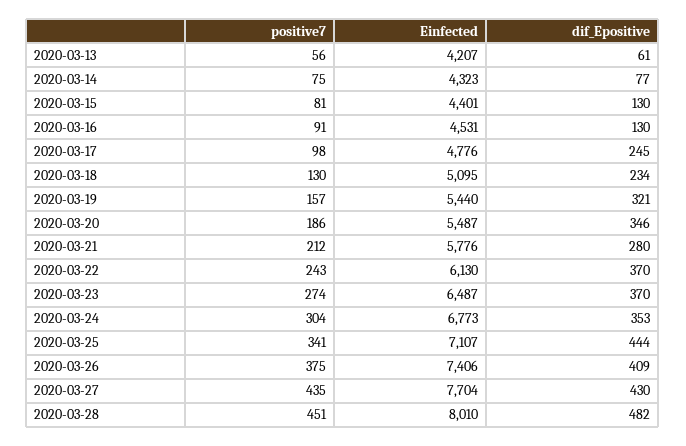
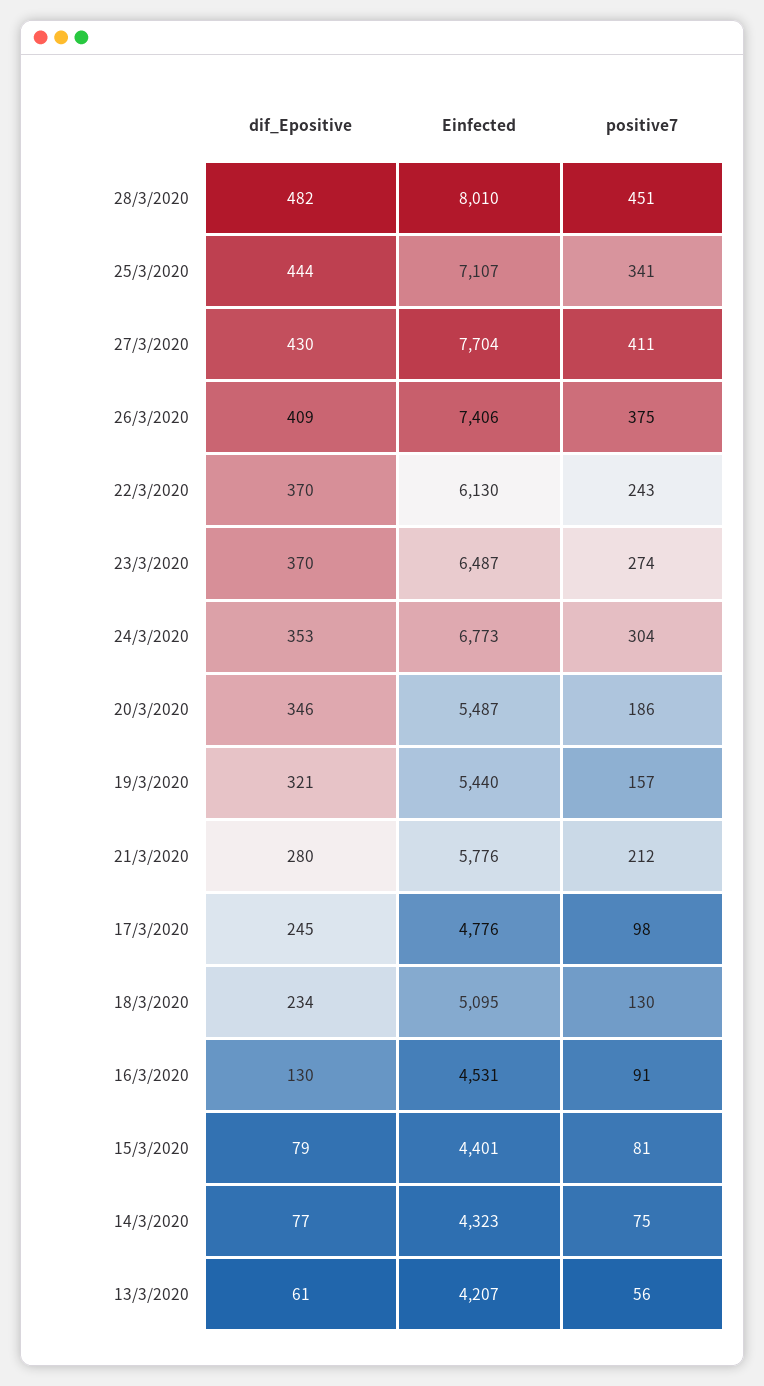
  {
    "positive7": {
      "2020-03-13": 56,
      "2020-03-14": 75,
      "2020-03-15": 81,
      "2020-03-16": 91,
      "2020-03-17": 98,
      "2020-03-18": 130,
      "2020-03-19": 157,
      "2020-03-20": 186,
      "2020-03-21": 212,
      "2020-03-22": 243,
      "2020-03-23": 274,
      "2020-03-24": 304,
      "2020-03-25": 341,
      "2020-03-26": 375,
-     "2020-03-27": 435,
+     "2020-03-27": 411,
      "2020-03-28": 451
    },
    "Einfected": {
      "2020-03-13": 4207,
      "2020-03-14": 4323,
      "2020-03-15": 4401,
      "2020-03-16": 4531,
      "2020-03-17": 4776,
      "2020-03-18": 5095,
      "2020-03-19": 5440,
      "2020-03-20": 5487,
      "2020-03-21": 5776,
      "2020-03-22": 6130,
      "2020-03-23": 6487,
      "2020-03-24": 6773,
      "2020-03-25": 7107,
      "2020-03-26": 7406,
      "2020-03-27": 7704,
      "2020-03-28": 8010
    },
    "dif_Epositive": {
      "2020-03-13": 61,
      "2020-03-14": 77,
-     "2020-03-15": 130,
+     "2020-03-15": 79,
      "2020-03-16": 130,
      "2020-03-17": 245,
      "2020-03-18": 234,
      "2020-03-19": 321,
      "2020-03-20": 346,
      "2020-03-21": 280,
      "2020-03-22": 370,
      "2020-03-23": 370,
      "2020-03-24": 353,
      "2020-03-25": 444,
      "2020-03-26": 409,
      "2020-03-27": 430,
      "2020-03-28": 482
    }
  }

